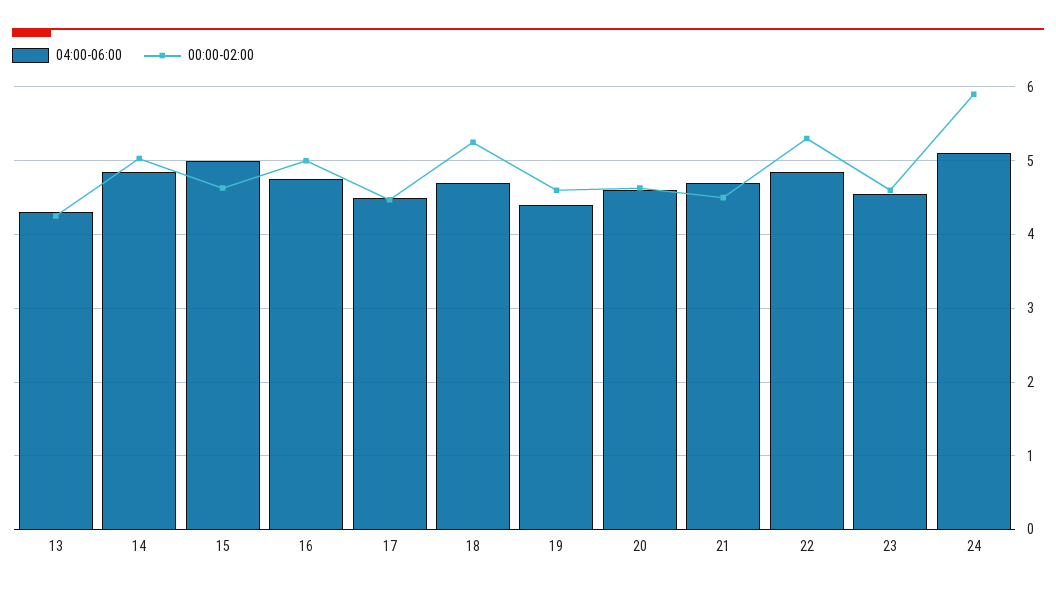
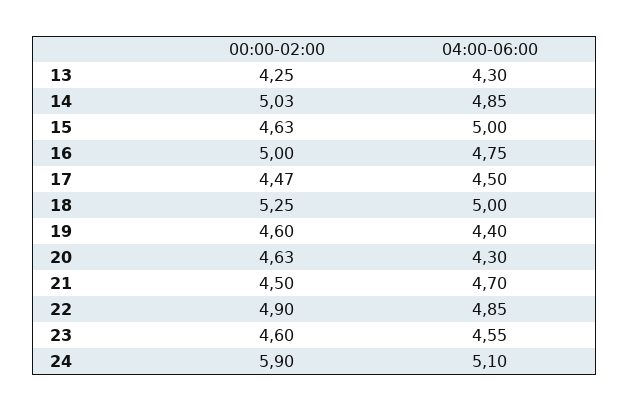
  {
    "04:00-06:00": {
      "13": 4.3,
      "14": 4.85,
      "15": 5,
      "16": 4.75,
      "17": 4.5,
-     "18": 4.7,
+     "18": 5,
      "19": 4.4,
-     "20": 4.6,
+     "20": 4.3,
      "21": 4.7,
      "22": 4.85,
      "23": 4.55,
      "24": 5.1
    },
    "00:00-02:00": {
      "13": 4.25,
      "14": 5.03,
      "15": 4.63,
      "16": 5,
      "17": 4.47,
      "18": 5.25,
      "19": 4.6,
      "20": 4.63,
      "21": 4.5,
-     "22": 5.3,
+     "22": 4.9,
      "23": 4.6,
      "24": 5.9
    }
  }

